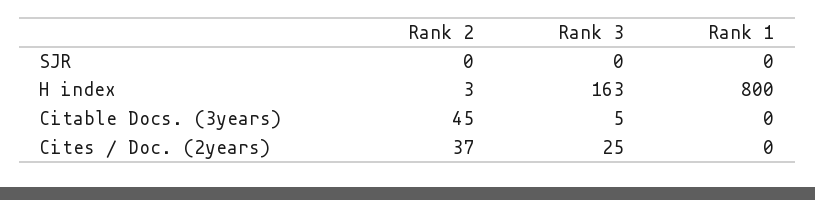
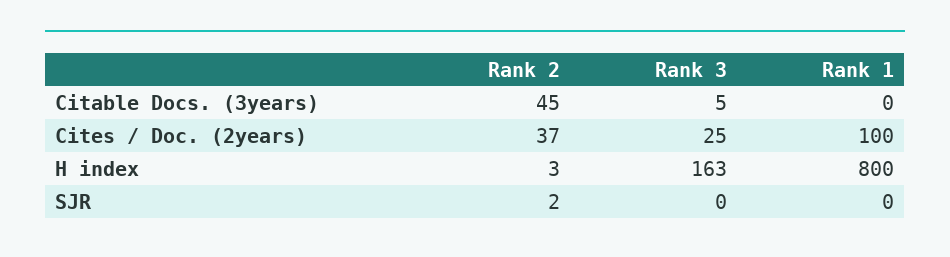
  {
    "Rank 2": {
-     "SJR": 0,
+     "SJR": 2,
      "H index": 3,
      "Citable Docs. (3years)": 45,
      "Cites / Doc. (2years)": 37
    },
    "Rank 3": {
      "SJR": 0,
      "H index": 163,
      "Citable Docs. (3years)": 5,
      "Cites / Doc. (2years)": 25
    },
    "Rank 1": {
      "SJR": 0,
      "H index": 800,
      "Citable Docs. (3years)": 0,
-     "Cites / Doc. (2years)": 0
+     "Cites / Doc. (2years)": 100
    }
  }

